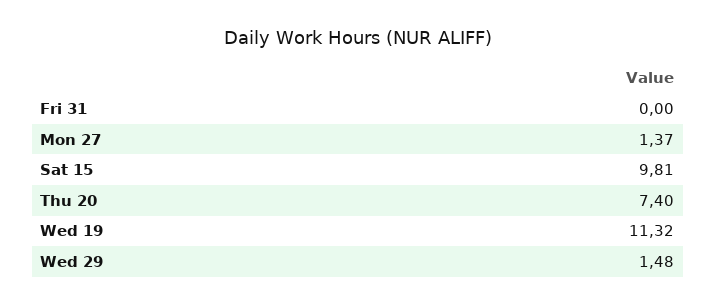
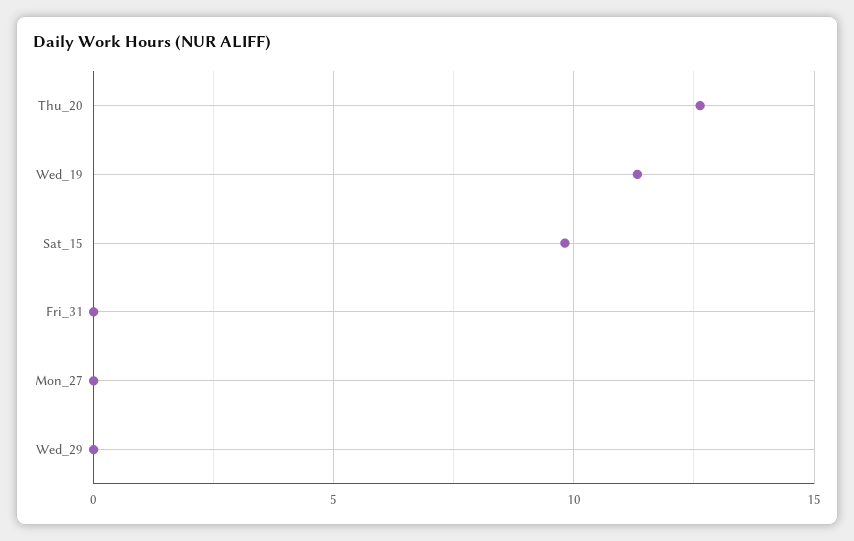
  {
    "Fri 31": 0,
-   "Mon 27": 1.37,
+   "Mon 27": 0,
    "Sat 15": 9.81,
-   "Thu 20": 7.4,
+   "Thu 20": 12.5,
    "Wed 19": 11.32,
-   "Wed 29": 1.48
+   "Wed 29": 0
  }

